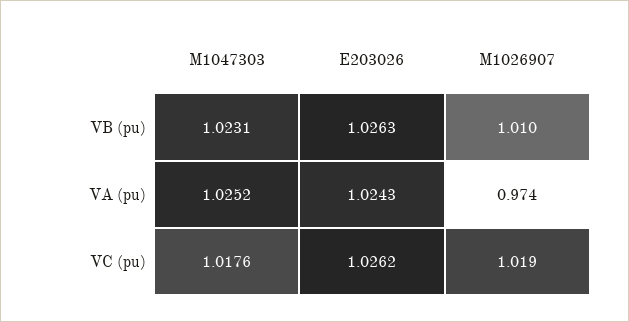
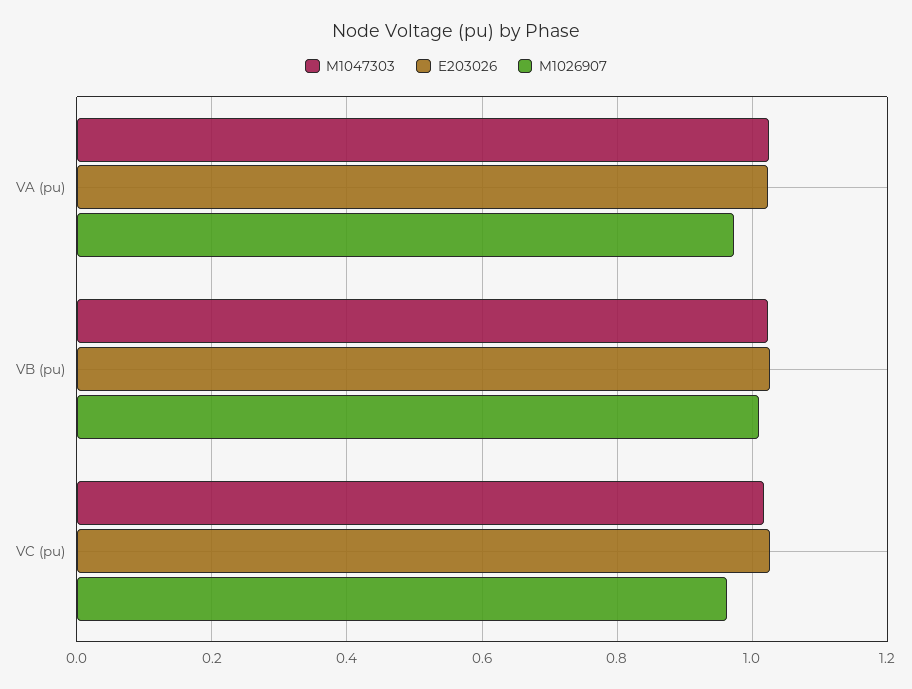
  {
    "M1047303": {
      "VB (pu)": 1.0231,
      "VA (pu)": 1.0252,
      "VC (pu)": 1.0176
    },
    "E203026": {
      "VB (pu)": 1.0263,
      "VA (pu)": 1.0243,
      "VC (pu)": 1.0262
    },
    "M1026907": {
      "VB (pu)": 1.01,
      "VA (pu)": 0.974,
-     "VC (pu)": 1.019
+     "VC (pu)": 0.96
    }
  }

